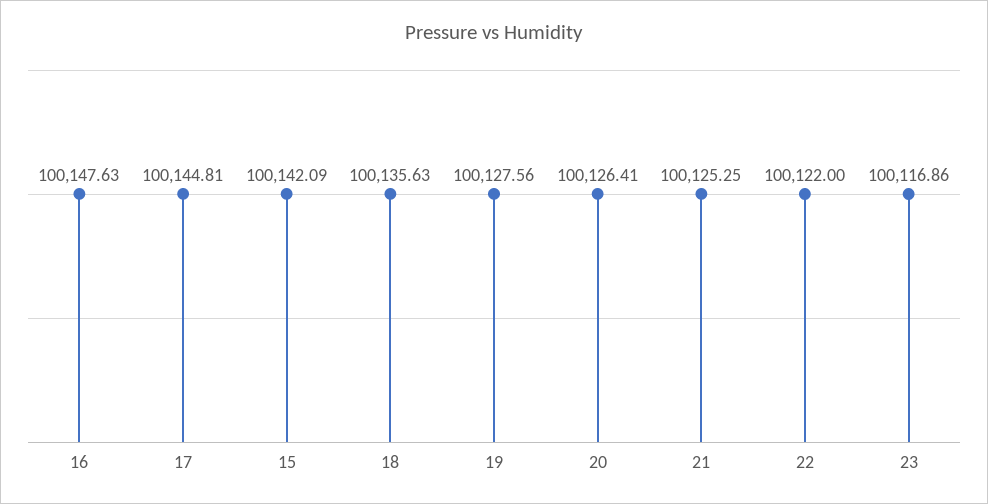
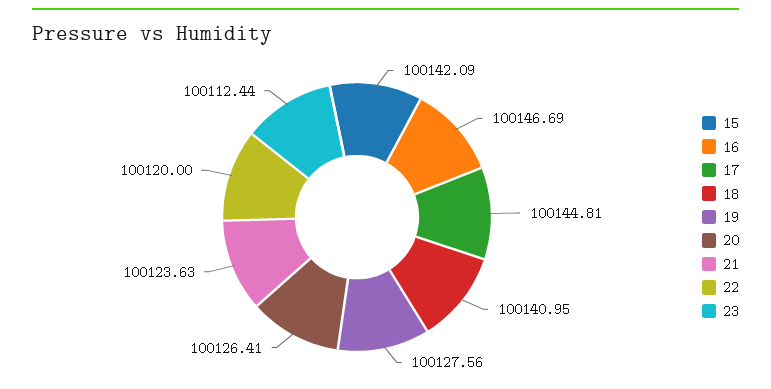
  {
-   "16": 100147.63,
+   "16": 100146.69,
    "17": 100144.81,
    "15": 100142.09,
-   "18": 100135.63,
+   "18": 100140.95,
    "19": 100127.56,
    "20": 100126.41,
-   "21": 100125.25,
+   "21": 100123.63,
-   "22": 100122,
+   "22": 100120,
-   "23": 100116.86
+   "23": 100112.44
  }

